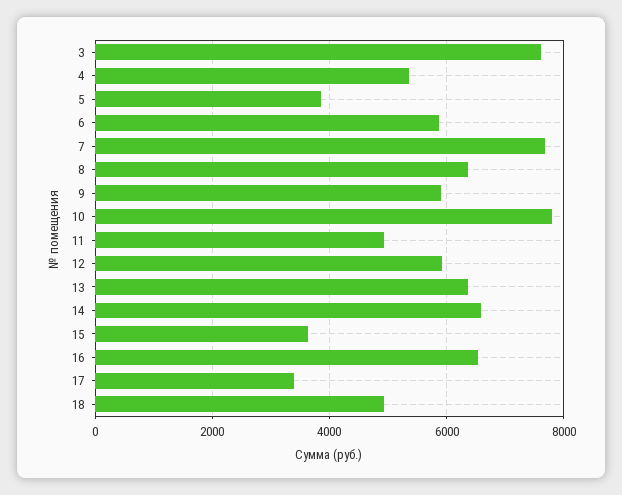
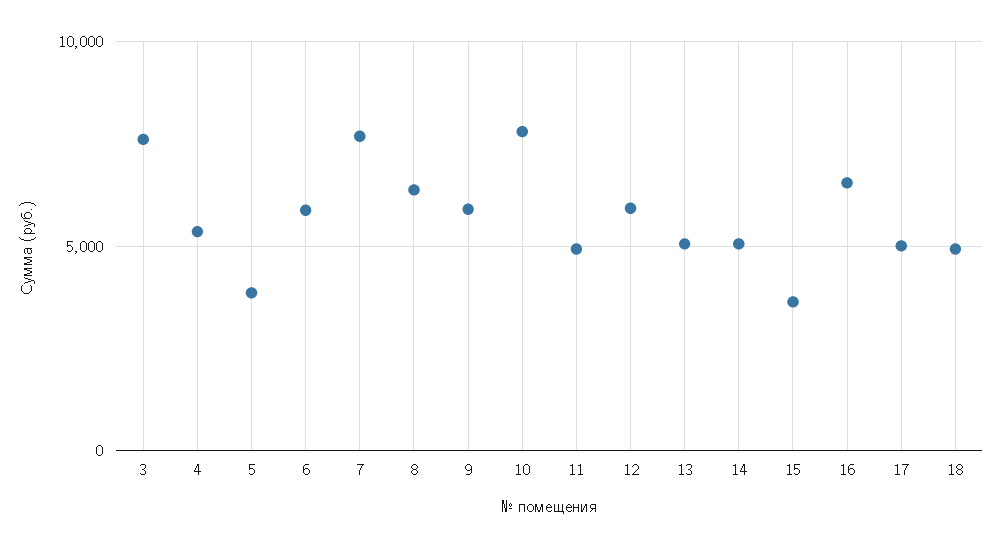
  {
    "3": 7600,
    "4": 5400,
    "5": 3800,
    "6": 5800,
    "7": 7600,
    "8": 6400,
    "9": 5800,
    "10": 7800,
    "11": 5000,
    "12": 6000,
-   "13": 6400,
+   "13": 5000,
-   "14": 6600,
+   "14": 5000,
    "15": 3600,
    "16": 6600,
-   "17": 3400,
+   "17": 5000,
    "18": 5000
  }

